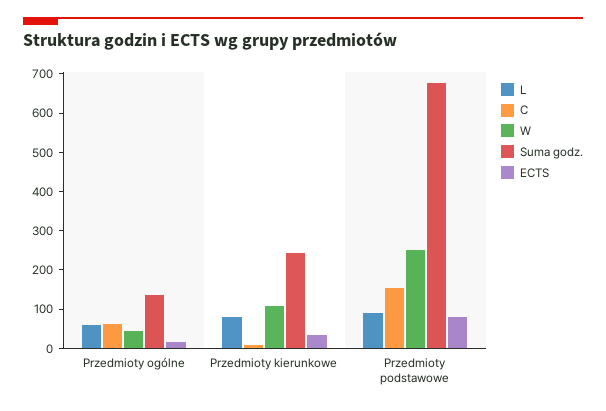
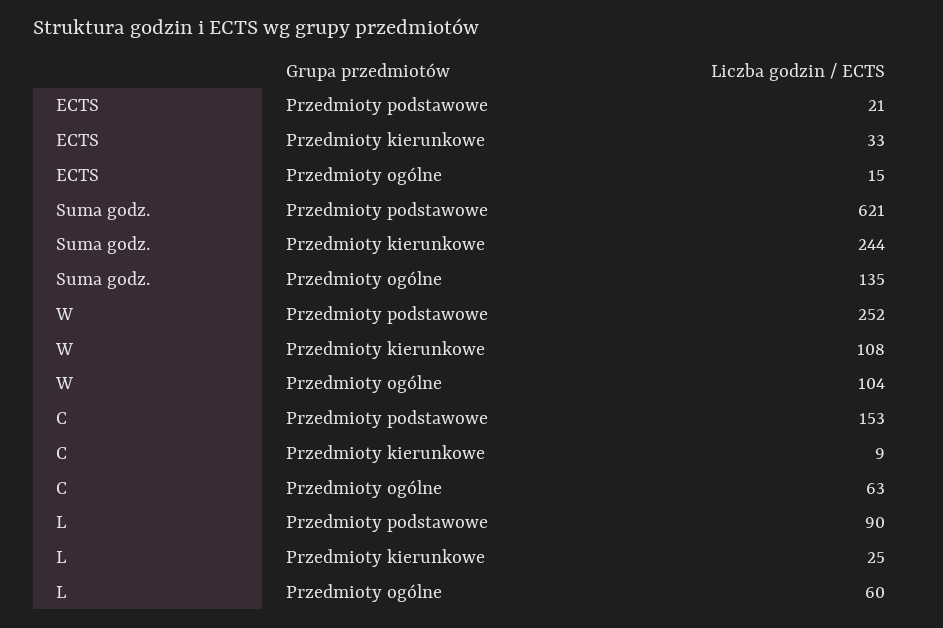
  {
    "L": {
      "Przedmioty ogólne": 60,
-     "Przedmioty kierunkowe": 75,
+     "Przedmioty kierunkowe": 25,
      "Przedmioty podstawowe": 90
    },
    "C": {
      "Przedmioty ogólne": 63,
      "Przedmioty kierunkowe": 9,
      "Przedmioty podstawowe": 153
    },
    "W": {
-     "Przedmioty ogólne": 50,
+     "Przedmioty ogólne": 104,
      "Przedmioty kierunkowe": 108,
      "Przedmioty podstawowe": 252
    },
    "Suma godz.": {
      "Przedmioty ogólne": 135,
      "Przedmioty kierunkowe": 244,
-     "Przedmioty podstawowe": 675
+     "Przedmioty podstawowe": 621
    },
    "ECTS": {
      "Przedmioty ogólne": 15,
      "Przedmioty kierunkowe": 33,
-     "Przedmioty podstawowe": 75
+     "Przedmioty podstawowe": 21
    }
  }

